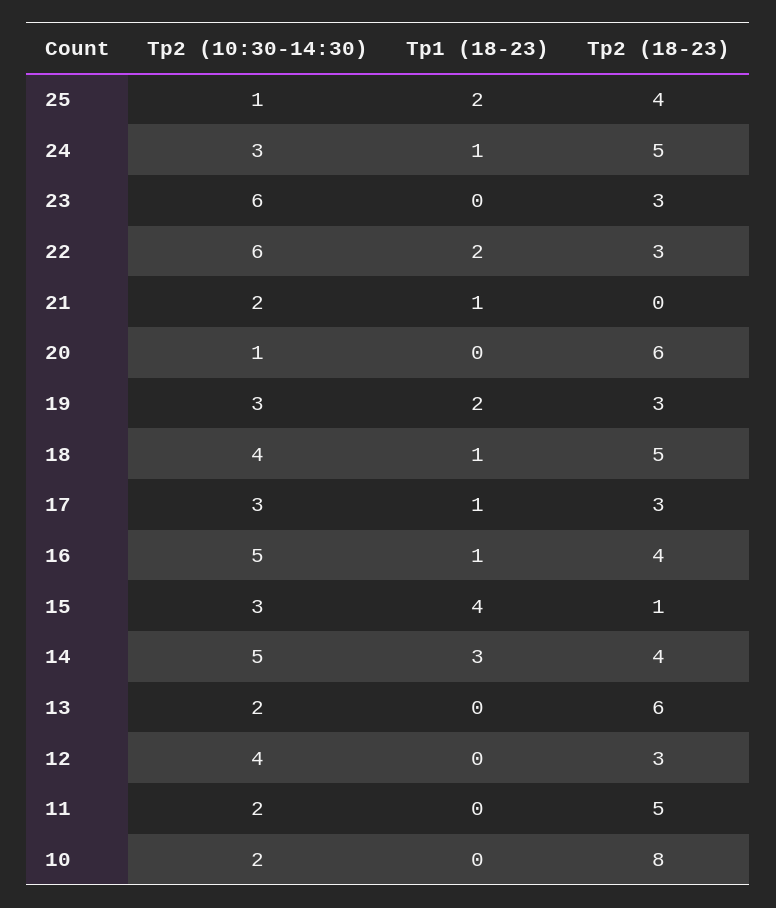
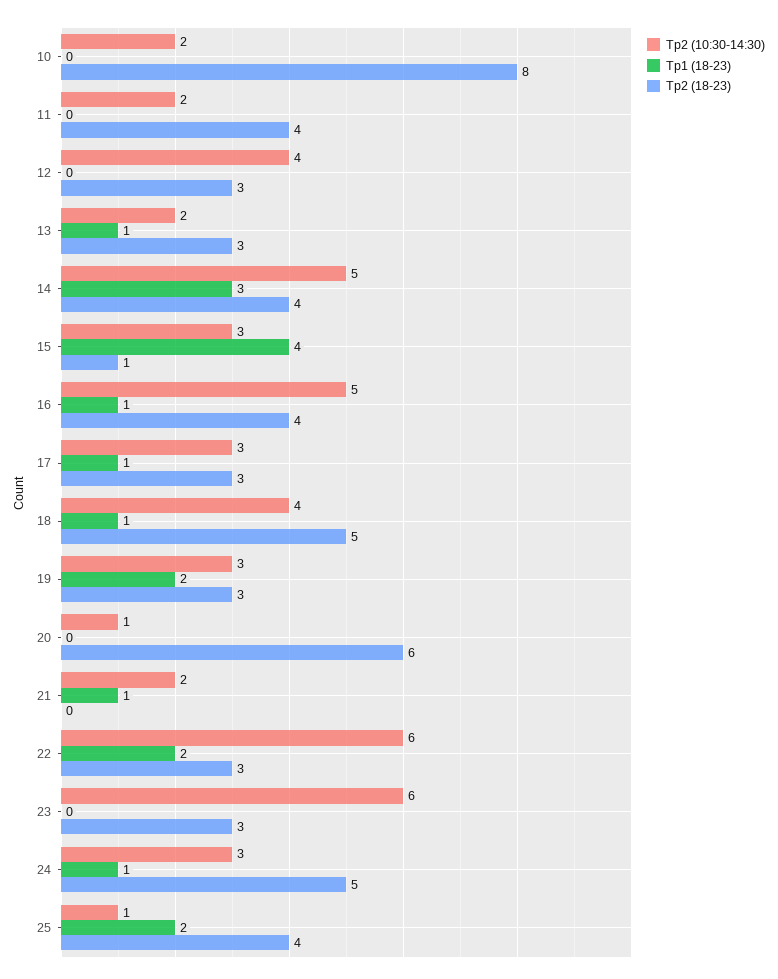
  {
    "Tp2 (10:30-14:30)": {
      "25": 1,
      "24": 3,
      "23": 6,
      "22": 6,
      "21": 2,
      "20": 1,
      "19": 3,
      "18": 4,
      "17": 3,
      "16": 5,
      "15": 3,
      "14": 5,
      "13": 2,
      "12": 4,
      "11": 2,
      "10": 2
    },
    "Tp1 (18-23)": {
      "25": 2,
      "24": 1,
      "23": 0,
      "22": 2,
      "21": 1,
      "20": 0,
      "19": 2,
      "18": 1,
      "17": 1,
      "16": 1,
      "15": 4,
      "14": 3,
-     "13": 0,
+     "13": 1,
      "12": 0,
      "11": 0,
      "10": 0
    },
    "Tp2 (18-23)": {
      "25": 4,
      "24": 5,
      "23": 3,
      "22": 3,
      "21": 0,
      "20": 6,
      "19": 3,
      "18": 5,
      "17": 3,
      "16": 4,
      "15": 1,
      "14": 4,
-     "13": 6,
+     "13": 3,
      "12": 3,
-     "11": 5,
+     "11": 4,
      "10": 8
    }
  }

